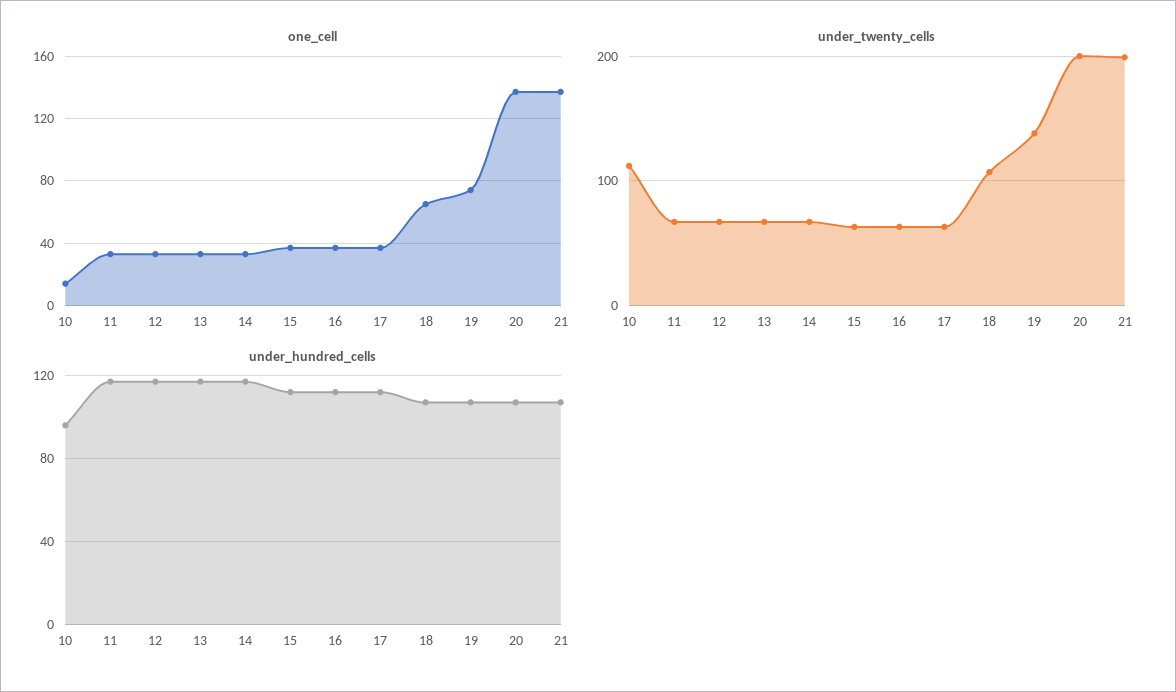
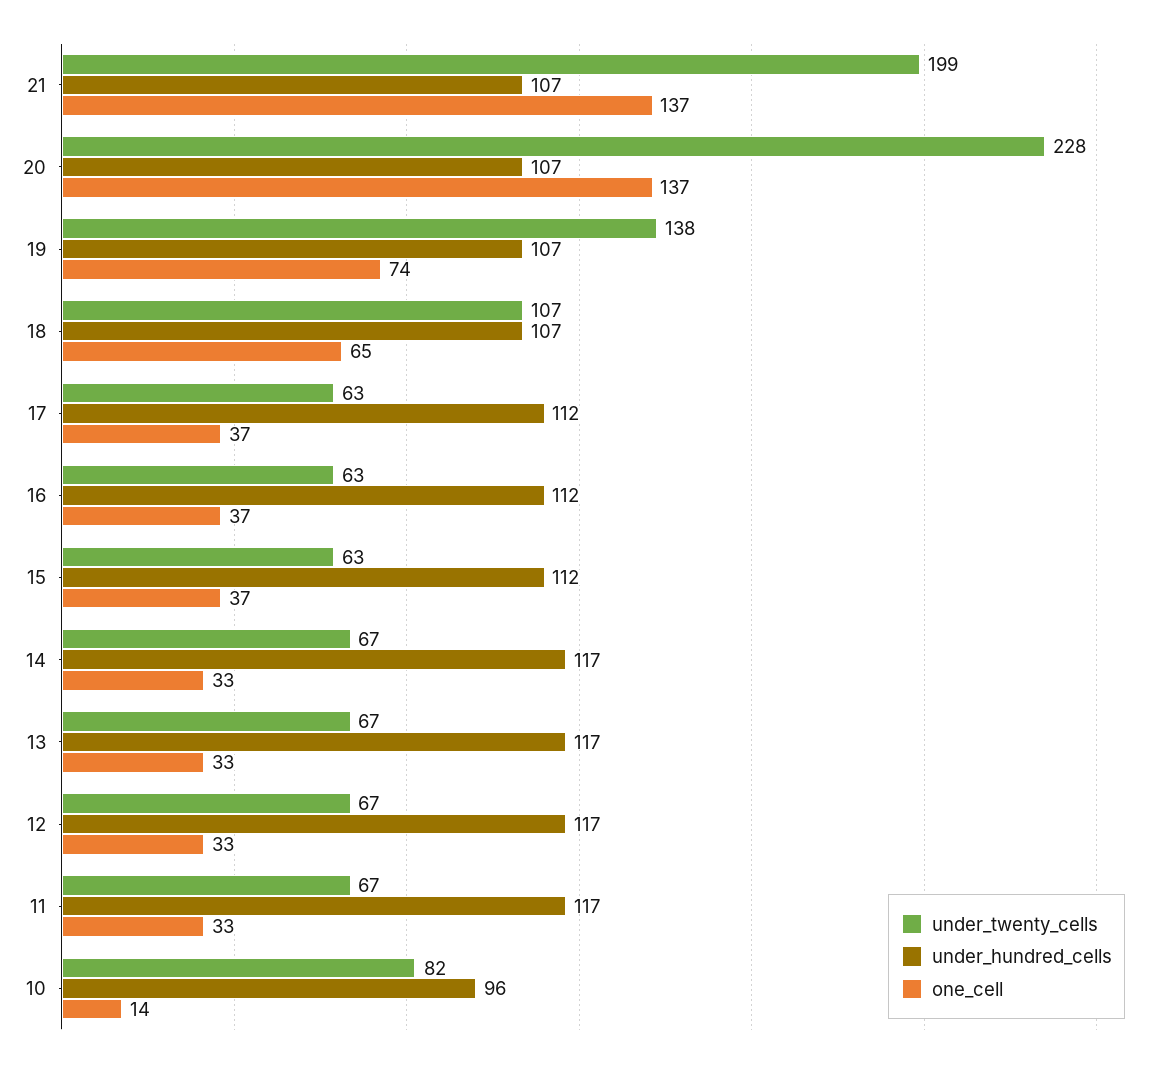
  {
    "one_cell": {
      "10": 14,
      "11": 33,
      "12": 33,
      "13": 33,
      "14": 33,
      "15": 37,
      "16": 37,
      "17": 37,
      "18": 65,
      "19": 74,
      "20": 137,
      "21": 137
    },
    "under_twenty_cells": {
-     "10": 110,
+     "10": 82,
      "11": 67,
      "12": 67,
      "13": 67,
      "14": 67,
      "15": 63,
      "16": 63,
      "17": 63,
      "18": 107,
      "19": 138,
-     "20": 200,
+     "20": 228,
      "21": 199
    },
    "under_hundred_cells": {
      "10": 96,
      "11": 117,
      "12": 117,
      "13": 117,
      "14": 117,
      "15": 112,
      "16": 112,
      "17": 112,
      "18": 107,
      "19": 107,
      "20": 107,
      "21": 107
    }
  }

